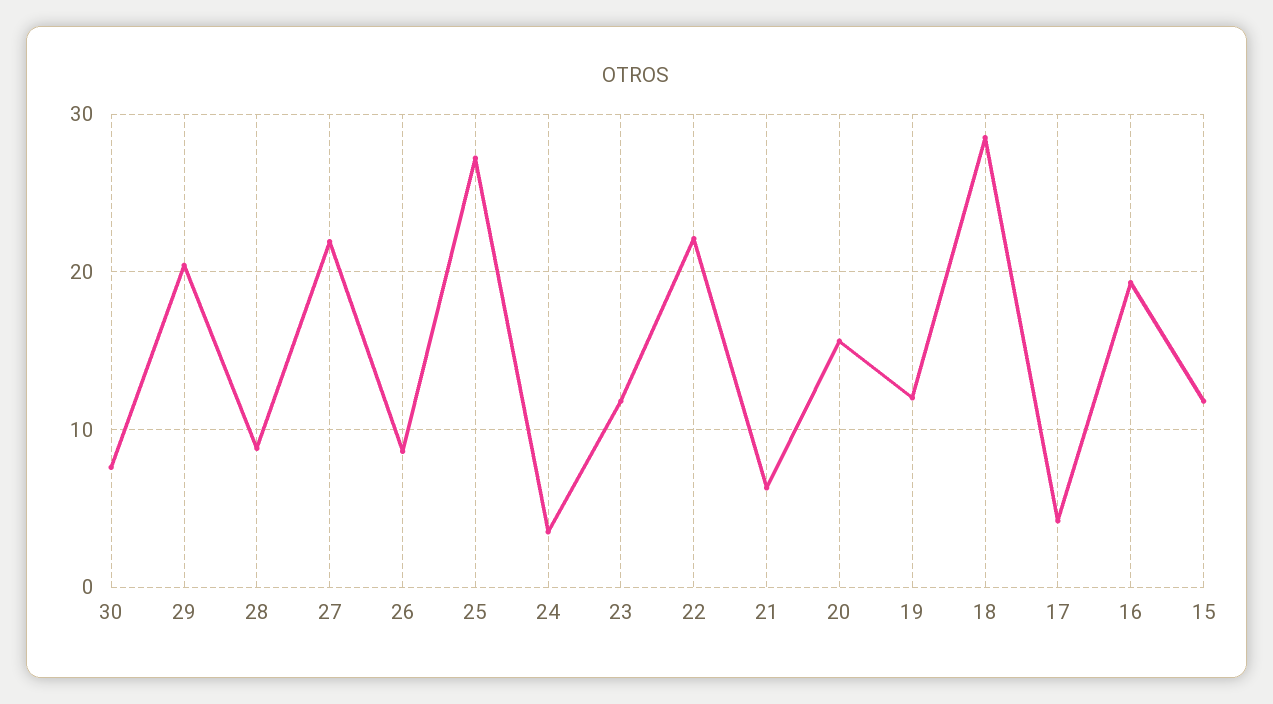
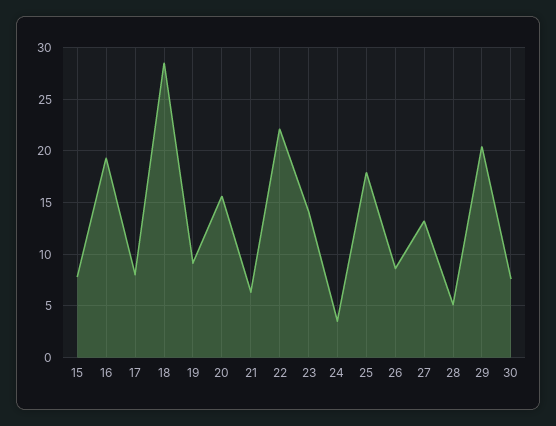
  {
    "30": 8,
    "29": 20,
-   "28": 9,
+   "28": 5,
-   "27": 22,
+   "27": 13,
    "26": 9,
-   "25": 27,
+   "25": 18,
    "24": 4,
-   "23": 12,
+   "23": 14,
    "22": 22,
    "21": 6,
    "20": 16,
-   "19": 12,
+   "19": 9,
    "18": 29,
-   "17": 4,
+   "17": 8,
    "16": 19,
-   "15": 12
+   "15": 8
  }

